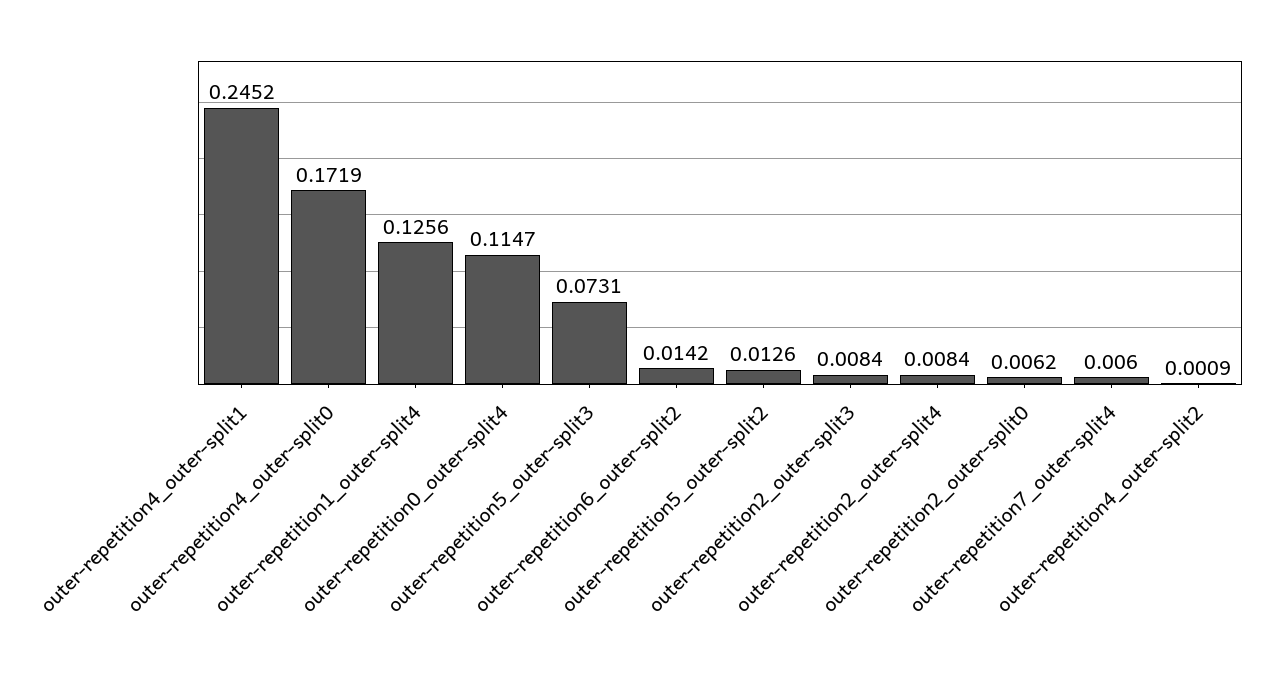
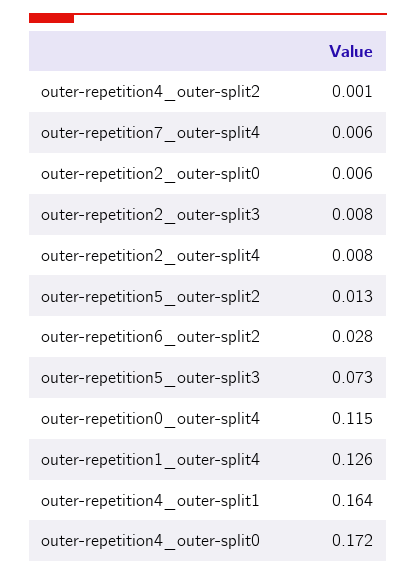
  {
-   "outer-repetition4_outer-split1": 0.2452,
+   "outer-repetition4_outer-split1": 0.164,
    "outer-repetition4_outer-split0": 0.1719,
    "outer-repetition1_outer-split4": 0.1256,
    "outer-repetition0_outer-split4": 0.1147,
    "outer-repetition5_outer-split3": 0.0731,
-   "outer-repetition6_outer-split2": 0.0142,
+   "outer-repetition6_outer-split2": 0.028,
    "outer-repetition5_outer-split2": 0.0126,
    "outer-repetition2_outer-split3": 0.0084,
    "outer-repetition2_outer-split4": 0.0084,
    "outer-repetition2_outer-split0": 0.0062,
    "outer-repetition7_outer-split4": 0.006,
    "outer-repetition4_outer-split2": 0.0009
  }

